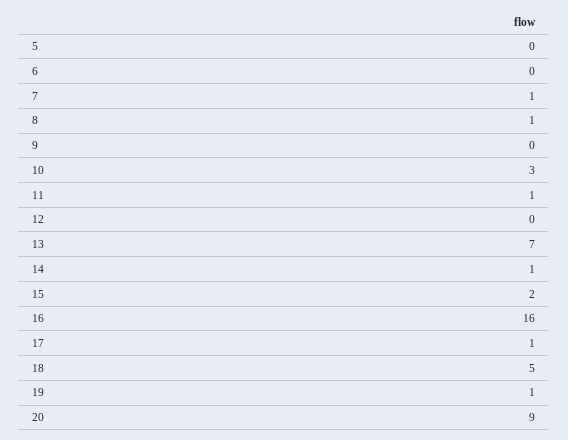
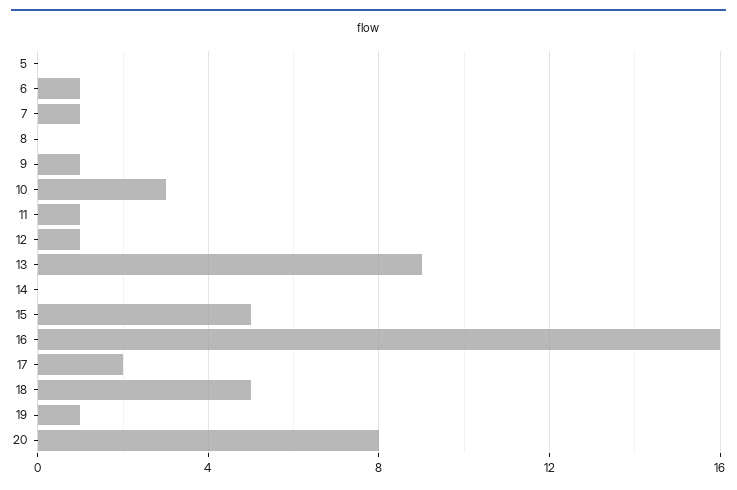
  {
    "5": 0,
-   "6": 0,
+   "6": 1,
    "7": 1,
-   "8": 1,
+   "8": 0,
-   "9": 0,
+   "9": 1,
    "10": 3,
    "11": 1,
-   "12": 0,
+   "12": 1,
-   "13": 7,
+   "13": 9,
-   "14": 1,
+   "14": 0,
-   "15": 2,
+   "15": 5,
    "16": 16,
-   "17": 1,
+   "17": 2,
    "18": 5,
    "19": 1,
-   "20": 9
+   "20": 8
  }

